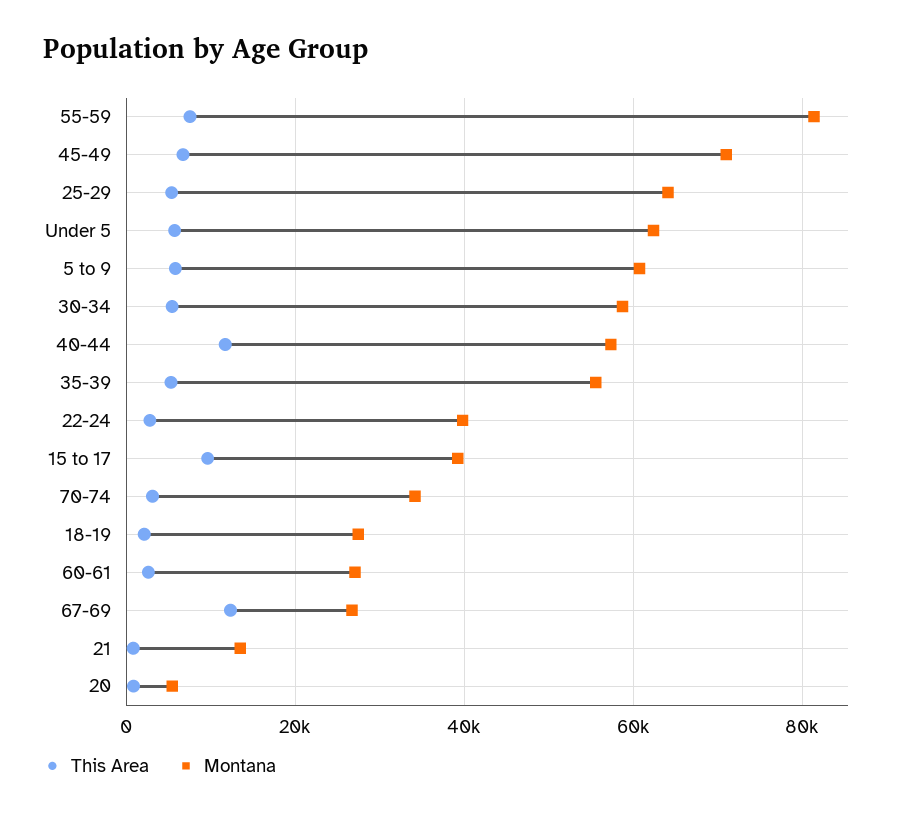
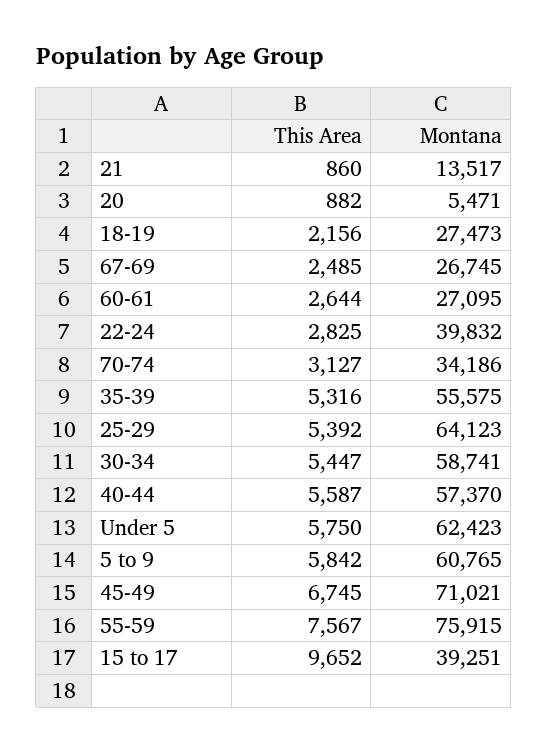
  {
    "This Area": {
      "55-59": 7567,
      "45-49": 6745,
      "25-29": 5392,
      "Under 5": 5750,
      "5 to 9": 5842,
      "30-34": 5447,
-     "40-44": 12000,
+     "40-44": 5587,
      "35-39": 5316,
      "22-24": 2825,
      "15 to 17": 9652,
      "70-74": 3127,
      "18-19": 2156,
      "60-61": 2644,
-     "67-69": 12000,
+     "67-69": 2485,
      "21": 860,
      "20": 882
    },
    "Montana": {
-     "55-59": 82000,
+     "55-59": 75915,
      "45-49": 71021,
      "25-29": 64123,
      "Under 5": 62423,
      "5 to 9": 60765,
      "30-34": 58741,
      "40-44": 57370,
      "35-39": 55575,
      "22-24": 39832,
      "15 to 17": 39251,
      "70-74": 34186,
      "18-19": 27473,
      "60-61": 27095,
      "67-69": 26745,
      "21": 13517,
      "20": 5471
    }
  }

